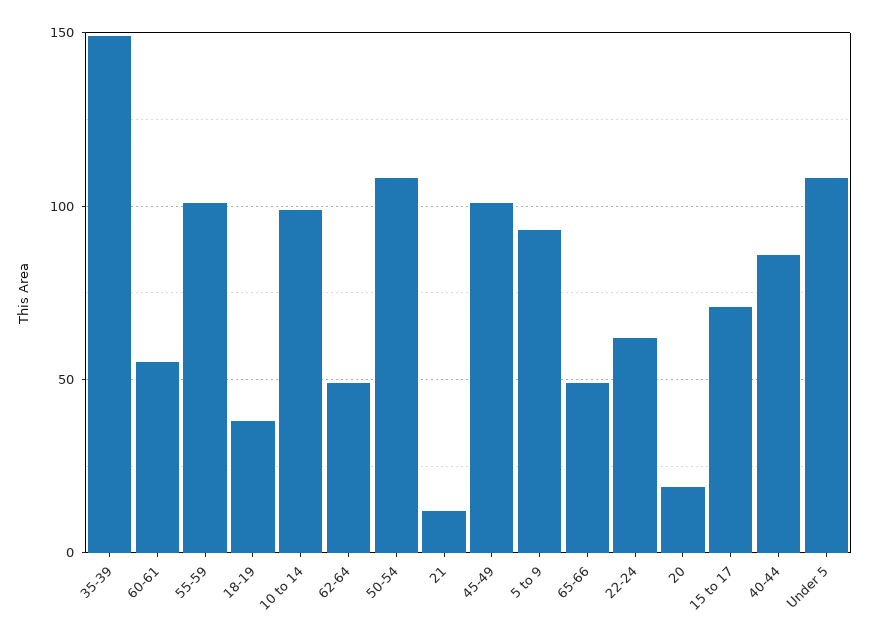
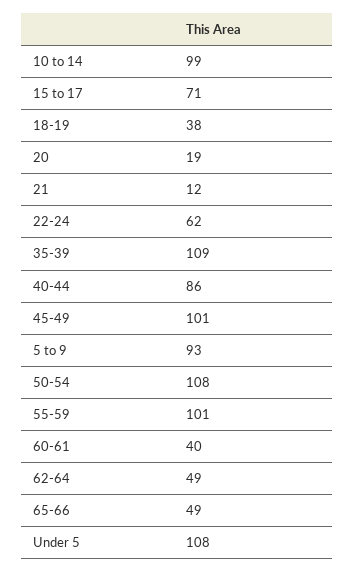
  {
-   "35-39": 150,
+   "35-39": 109,
-   "60-61": 55,
+   "60-61": 40,
    "55-59": 101,
    "18-19": 38,
    "10 to 14": 99,
    "62-64": 49,
    "50-54": 108,
    "21": 12,
    "45-49": 101,
    "5 to 9": 93,
    "65-66": 49,
    "22-24": 62,
    "20": 19,
    "15 to 17": 71,
    "40-44": 86,
    "Under 5": 108
  }

